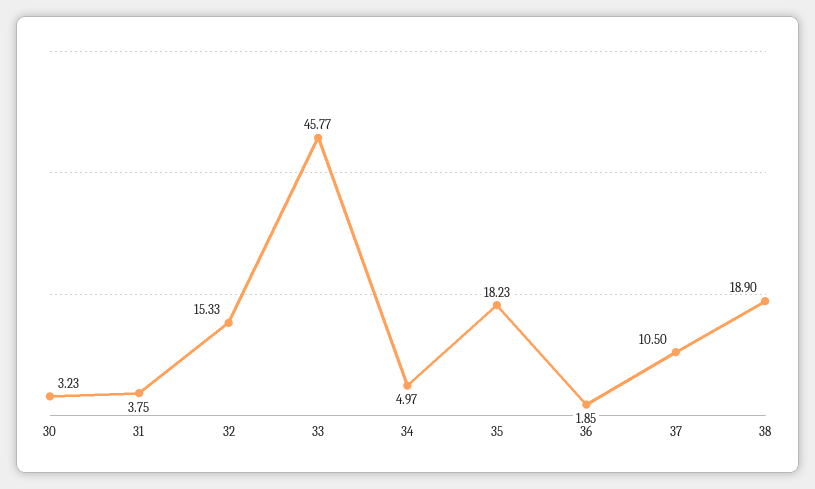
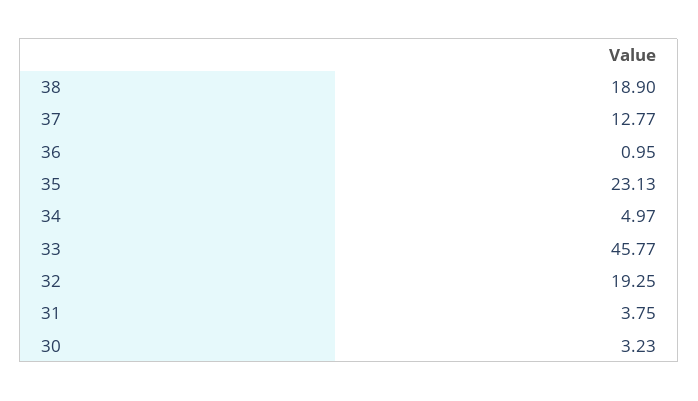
  {
    "30": 3.23,
    "31": 3.75,
-   "32": 15.33,
+   "32": 19.25,
    "33": 45.77,
    "34": 4.97,
-   "35": 18.23,
+   "35": 23.13,
-   "36": 1.85,
+   "36": 0.95,
-   "37": 10.5,
+   "37": 12.77,
    "38": 18.9
  }

